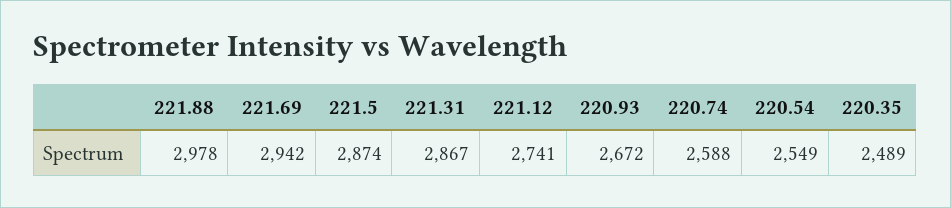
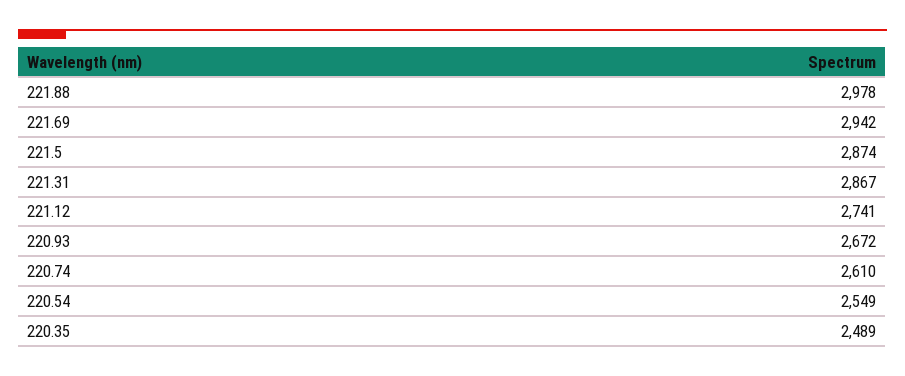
  {
    "221.88": 2978,
    "221.69": 2942,
    "221.5": 2874,
    "221.31": 2867,
    "221.12": 2741,
    "220.93": 2672,
-   "220.74": 2588,
+   "220.74": 2610,
    "220.54": 2549,
    "220.35": 2489
  }

